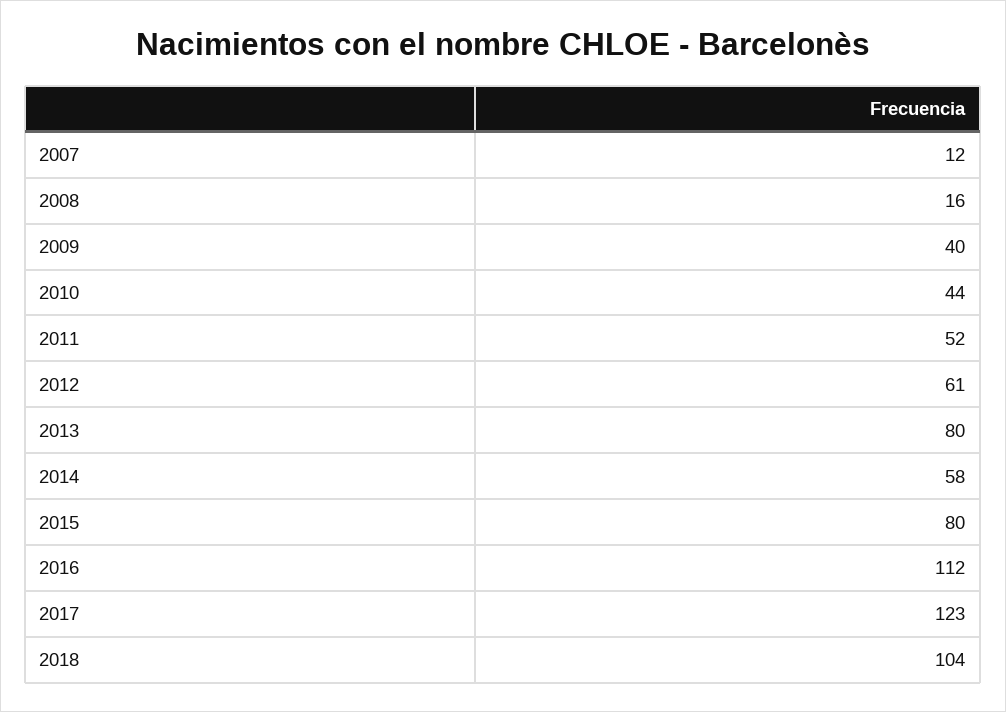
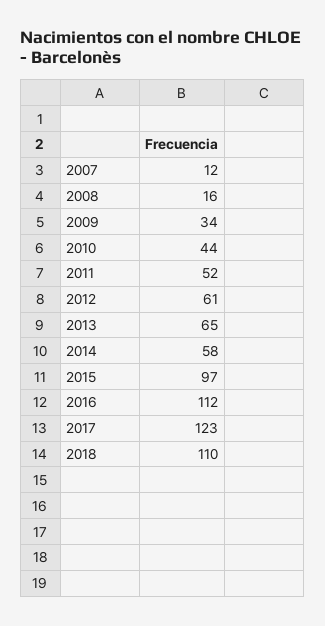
  {
    "2007": 12,
    "2008": 16,
-   "2009": 40,
+   "2009": 34,
    "2010": 44,
    "2011": 52,
    "2012": 61,
-   "2013": 80,
+   "2013": 65,
    "2014": 58,
-   "2015": 80,
+   "2015": 97,
    "2016": 112,
    "2017": 123,
-   "2018": 104
+   "2018": 110
  }

